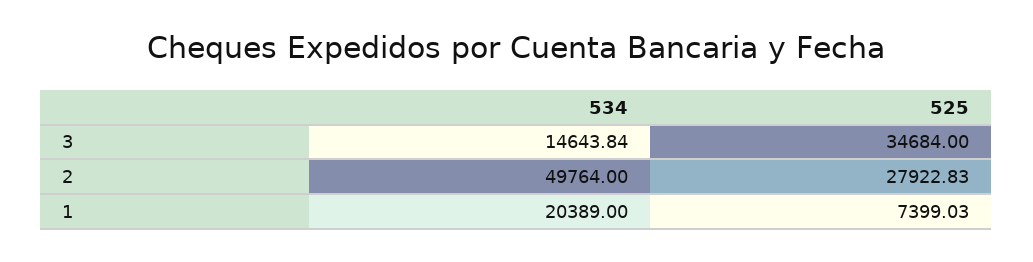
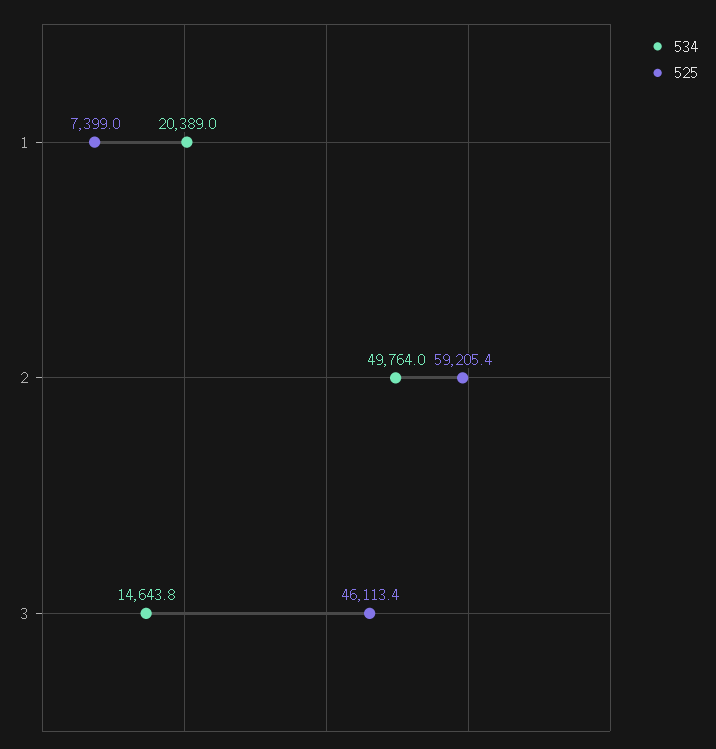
  {
    "534": {
      "3": 14643.84,
      "2": 49764,
      "1": 20389
    },
    "525": {
-     "3": 34684,
+     "3": 46113.4,
-     "2": 27922.83,
+     "2": 59205.4,
      "1": 7399.03
    }
  }

